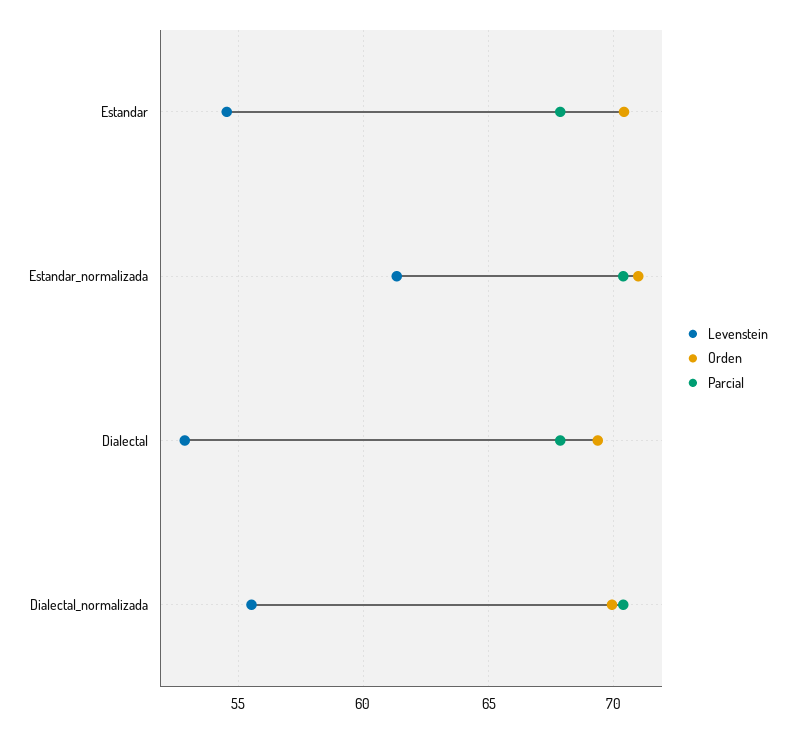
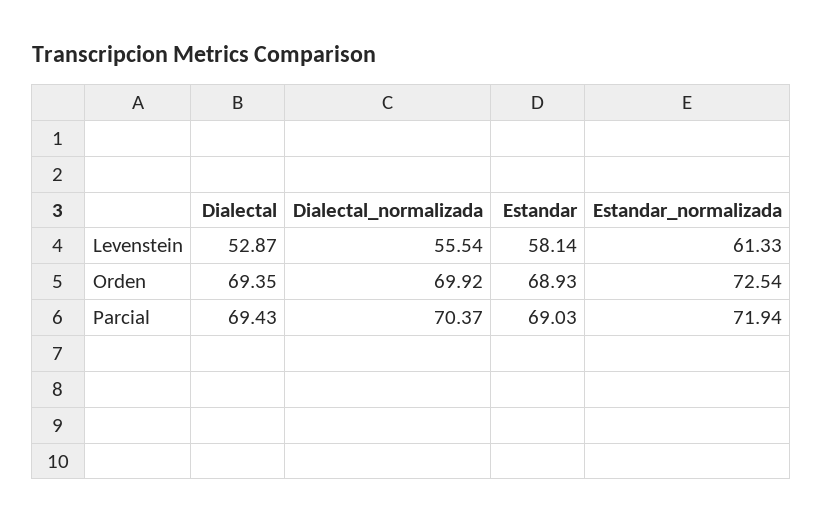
  {
    "Levenstein": {
-     "Estandar": 54.5,
+     "Estandar": 58.14,
      "Estandar_normalizada": 61.33,
      "Dialectal": 52.87,
      "Dialectal_normalizada": 55.54
    },
    "Orden": {
-     "Estandar": 70.5,
+     "Estandar": 68.93,
-     "Estandar_normalizada": 71,
+     "Estandar_normalizada": 72.54,
      "Dialectal": 69.35,
      "Dialectal_normalizada": 69.92
    },
    "Parcial": {
-     "Estandar": 68,
+     "Estandar": 69.03,
-     "Estandar_normalizada": 70.5,
+     "Estandar_normalizada": 71.94,
-     "Dialectal": 68,
+     "Dialectal": 69.43,
      "Dialectal_normalizada": 70.37
    }
  }

